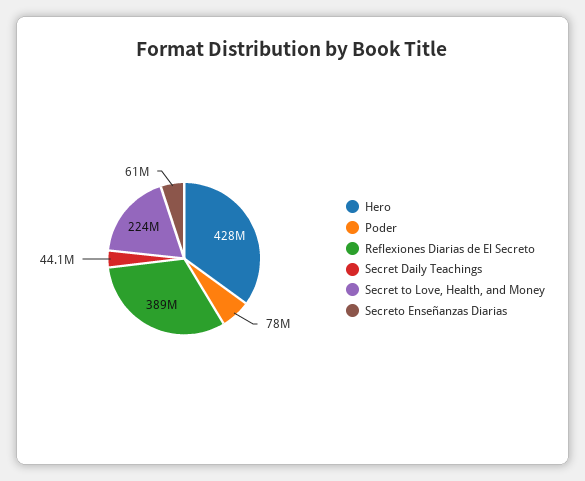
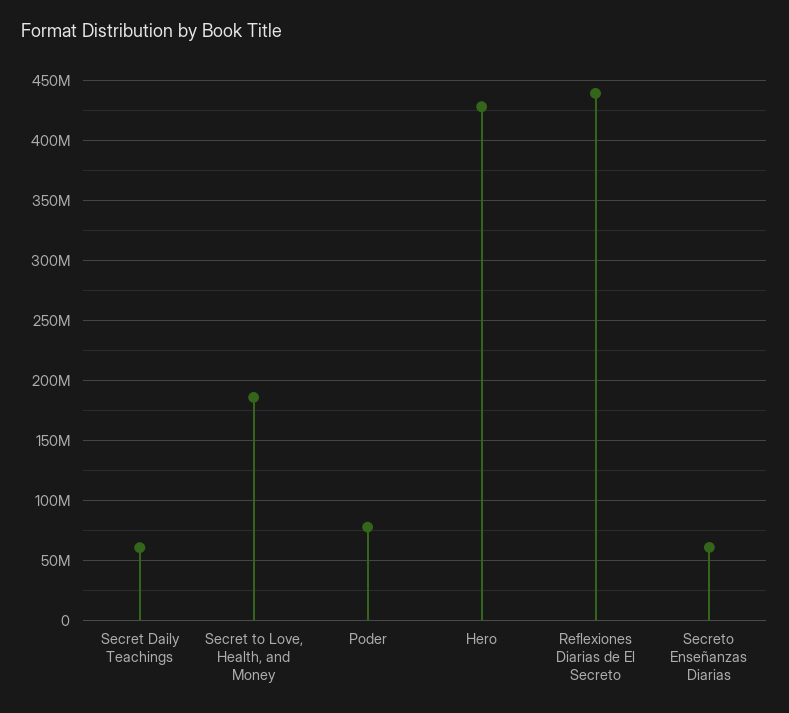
  {
    "Hero": 428000000,
    "Poder": 78000000,
-   "Reflexiones Diarias de El Secreto": 389000000,
+   "Reflexiones Diarias de El Secreto": 440000000,
-   "Secret Daily Teachings": 44100000,
+   "Secret Daily Teachings": 60000000,
-   "Secret to Love, Health, and Money": 224000000,
+   "Secret to Love, Health, and Money": 185000000,
    "Secreto Enseñanzas Diarias": 61000000
  }

